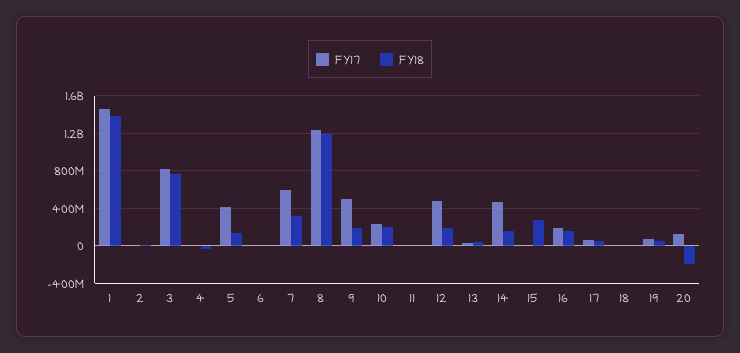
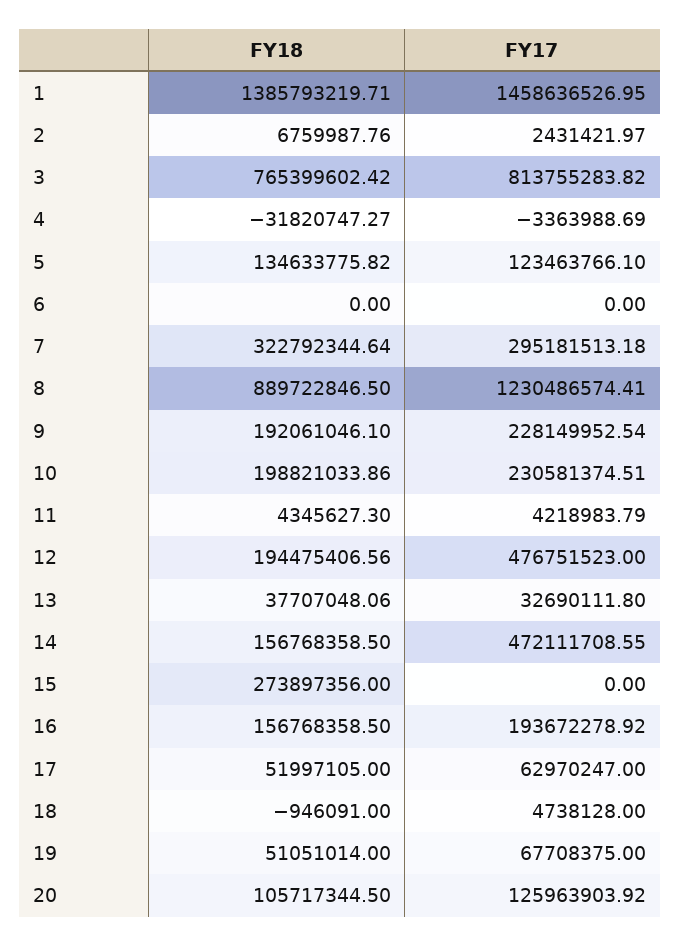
  {
    "FY17": {
      "1": 1458636526.95,
      "2": 2431421.97,
      "3": 813755283.82,
      "4": -3363988.69,
-     "5": 400000000,
+     "5": 123463766.1,
      "6": 0,
-     "7": 600000000,
+     "7": 295181513.18,
      "8": 1230486574.41,
-     "9": 500000000,
+     "9": 228149952.54,
      "10": 230581374.51,
      "11": 4218983.79,
      "12": 476751523,
      "13": 32690111.8,
      "14": 472111708.55,
      "15": 0,
      "16": 193672278.92,
      "17": 62970247,
      "18": 4738128,
      "19": 67708375,
      "20": 125963903.92
    },
    "FY18": {
      "1": 1385793219.71,
      "2": 6759987.76,
      "3": 765399602.42,
      "4": -31820747.27,
      "5": 134633775.82,
      "6": 0,
      "7": 322792344.64,
-     "8": 1200000000,
+     "8": 889722846.5,
      "9": 192061046.1,
      "10": 198821033.86,
      "11": 4345627.3,
      "12": 194475406.56,
      "13": 37707048.06,
      "14": 156768358.5,
      "15": 273897356,
      "16": 156768358.5,
      "17": 51997105,
      "18": -946091,
      "19": 51051014,
-     "20": -200000000
+     "20": 105717344.5
    }
  }

